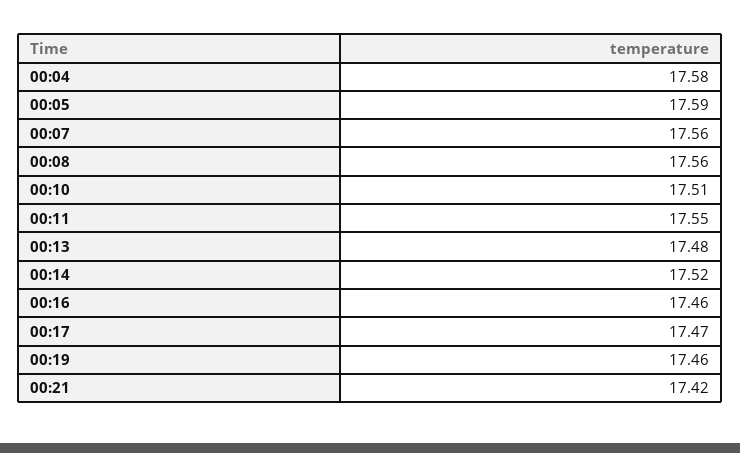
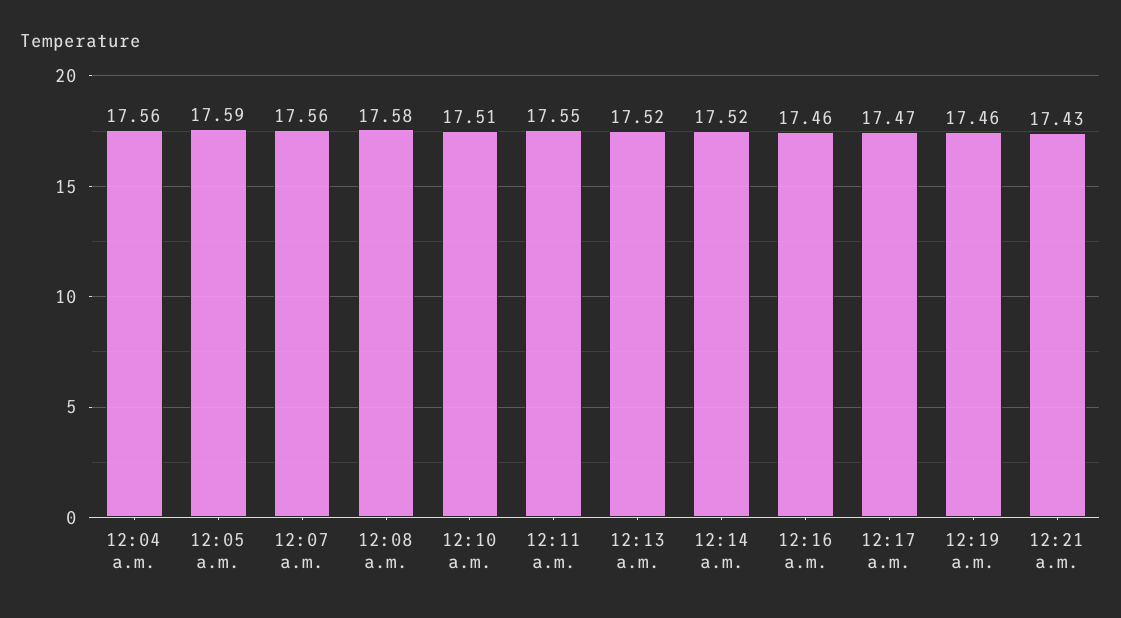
  {
-   "00:04": 17.58,
+   "00:04": 17.56,
    "00:05": 17.59,
    "00:07": 17.56,
-   "00:08": 17.56,
+   "00:08": 17.58,
    "00:10": 17.51,
    "00:11": 17.55,
-   "00:13": 17.48,
+   "00:13": 17.52,
    "00:14": 17.52,
    "00:16": 17.46,
    "00:17": 17.47,
    "00:19": 17.46,
-   "00:21": 17.42
+   "00:21": 17.43
  }

